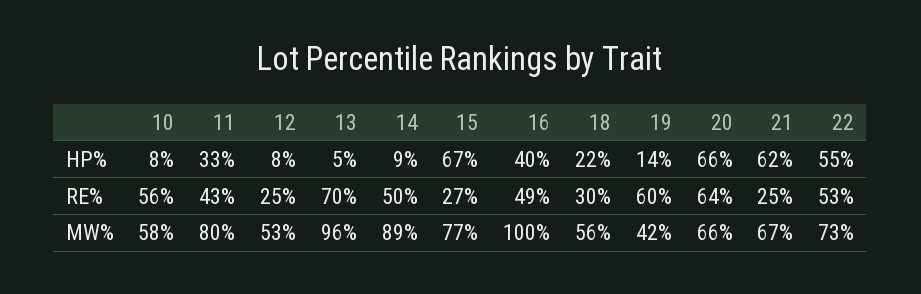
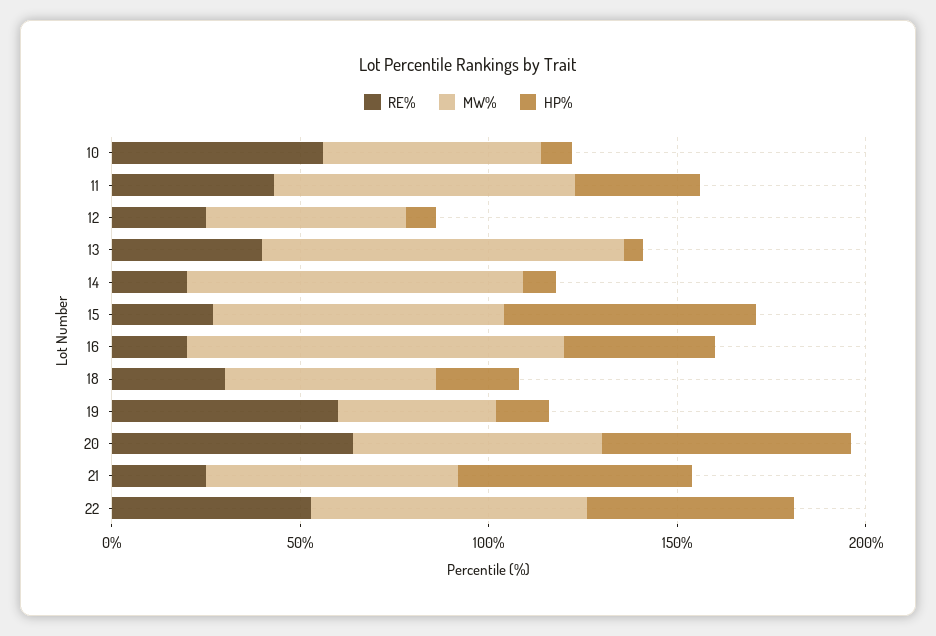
  {
    "HP%": {
      "10": 8,
      "11": 33,
      "12": 8,
      "13": 5,
      "14": 9,
      "15": 67,
      "16": 40,
      "18": 22,
      "19": 14,
      "20": 66,
      "21": 62,
      "22": 55
    },
    "RE%": {
      "10": 56,
      "11": 43,
      "12": 25,
-     "13": 70,
+     "13": 40,
-     "14": 50,
+     "14": 20,
      "15": 27,
-     "16": 49,
+     "16": 20,
      "18": 30,
      "19": 60,
      "20": 64,
      "21": 25,
      "22": 53
    },
    "MW%": {
      "10": 58,
      "11": 80,
      "12": 53,
      "13": 96,
      "14": 89,
      "15": 77,
      "16": 100,
      "18": 56,
      "19": 42,
      "20": 66,
      "21": 67,
      "22": 73
    }
  }

